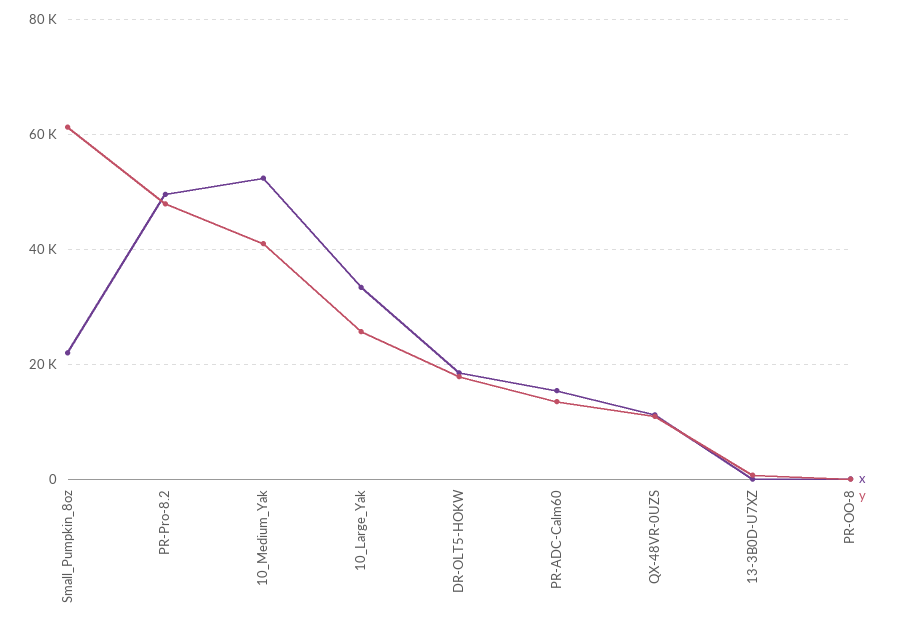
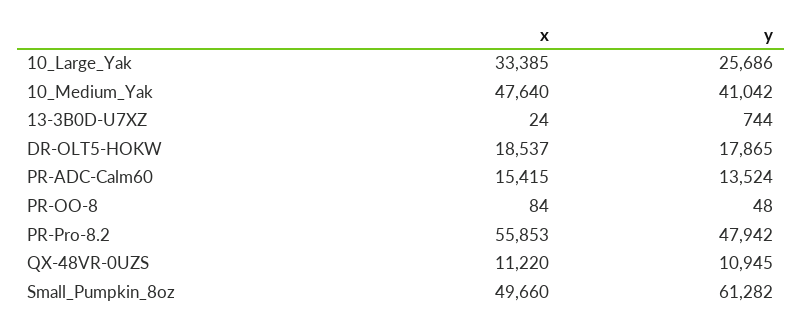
  {
    "x": {
-     "Small_Pumpkin_8oz": 22000,
+     "Small_Pumpkin_8oz": 49660,
-     "PR-Pro-8.2": 50000,
+     "PR-Pro-8.2": 55853,
-     "10_Medium_Yak": 52000,
+     "10_Medium_Yak": 47640,
      "10_Large_Yak": 33385,
      "DR-OLT5-HOKW": 18537,
      "PR-ADC-Calm60": 15415,
      "QX-48VR-0UZS": 11220,
      "13-3B0D-U7XZ": 24,
      "PR-OO-8": 84
    },
    "y": {
      "Small_Pumpkin_8oz": 61282,
      "PR-Pro-8.2": 47942,
      "10_Medium_Yak": 41042,
      "10_Large_Yak": 25686,
      "DR-OLT5-HOKW": 17865,
      "PR-ADC-Calm60": 13524,
      "QX-48VR-0UZS": 10945,
      "13-3B0D-U7XZ": 744,
      "PR-OO-8": 48
    }
  }

